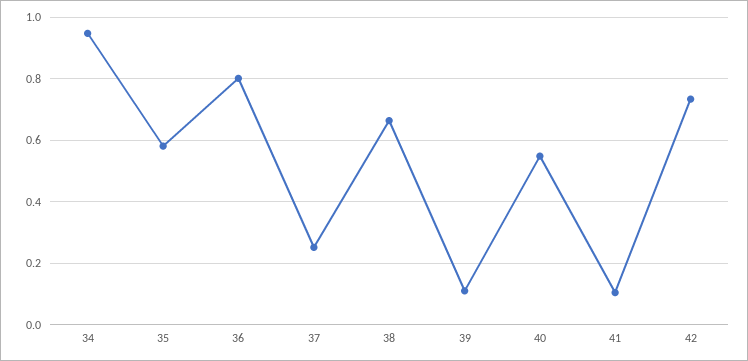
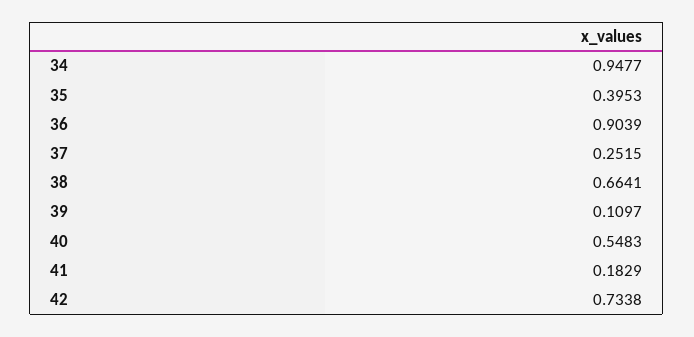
  {
    "34": 0.9477,
-   "35": 0.58,
+   "35": 0.3953,
-   "36": 0.8,
+   "36": 0.9039,
    "37": 0.2515,
    "38": 0.6641,
    "39": 0.1097,
    "40": 0.5483,
-   "41": 0.1,
+   "41": 0.1829,
    "42": 0.7338
  }

